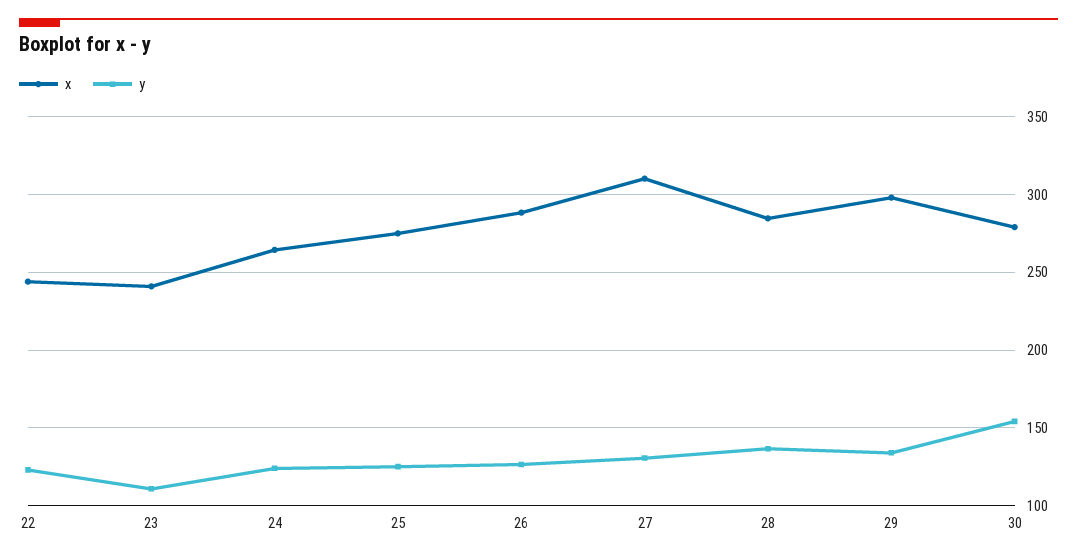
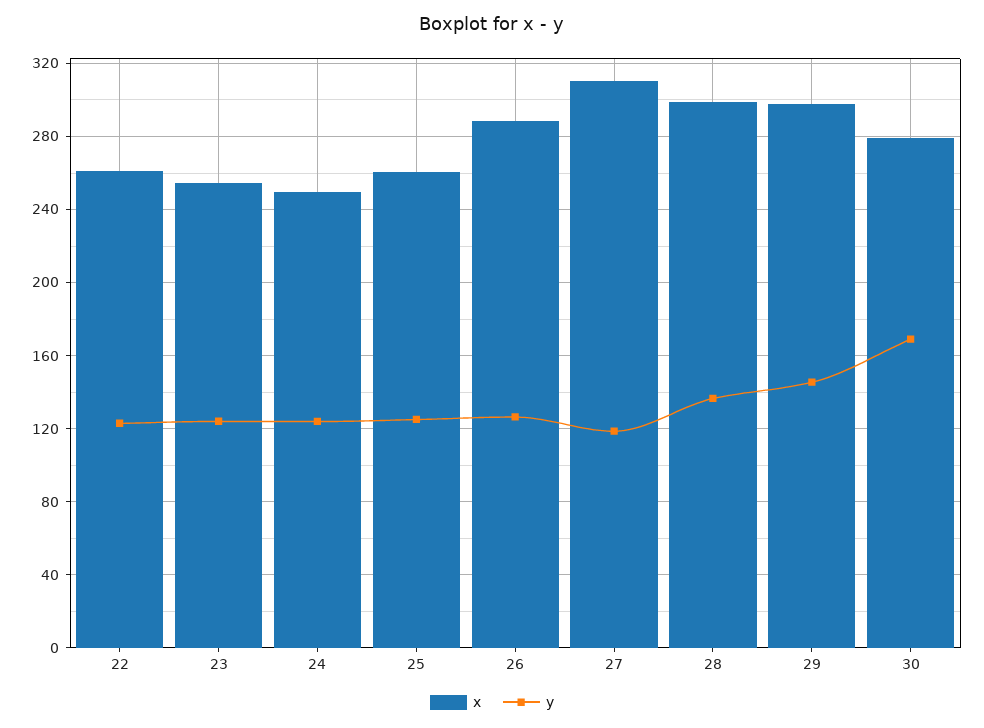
  {
    "x": {
-     "22": 245,
+     "22": 260,
-     "23": 240,
+     "23": 255,
-     "24": 265,
+     "24": 250,
-     "25": 275,
+     "25": 260,
      "26": 290,
      "27": 310,
-     "28": 285,
+     "28": 300,
      "29": 300,
      "30": 280
    },
    "y": {
      "22": 125,
-     "23": 110,
+     "23": 125,
      "24": 125,
      "25": 125,
      "26": 125,
-     "27": 130,
+     "27": 120,
      "28": 135,
-     "29": 135,
+     "29": 145,
-     "30": 155
+     "30": 170
    }
  }

